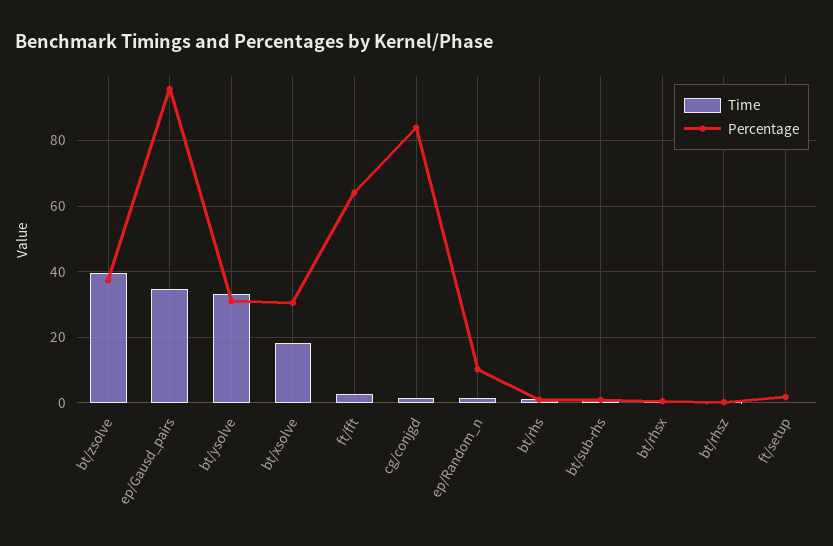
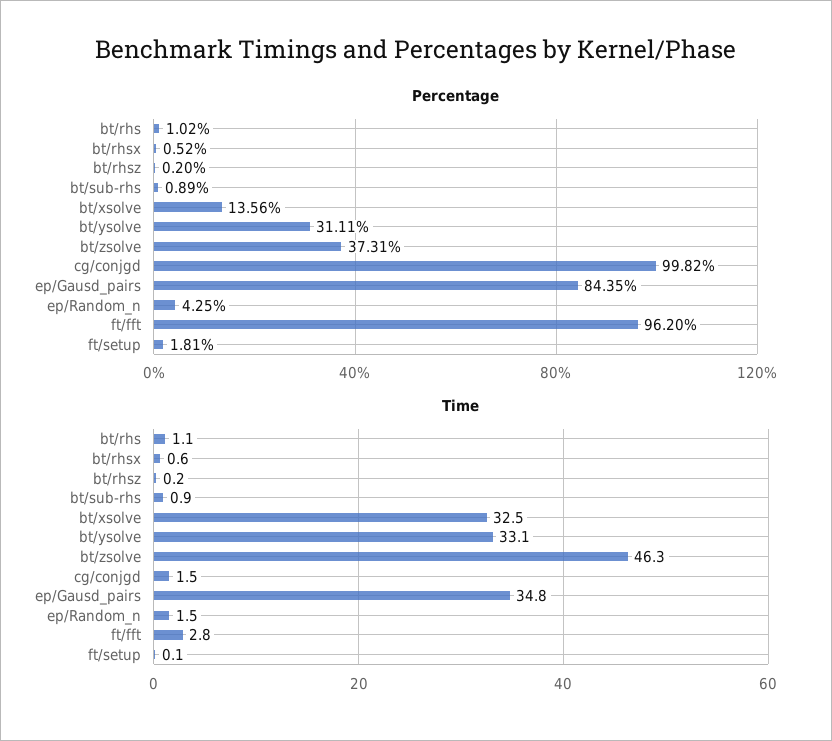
  {
    "Time": {
-     "bt/zsolve": 40,
+     "bt/zsolve": 46.3,
      "ep/Gausd_pairs": 34.8,
      "bt/ysolve": 33.1,
-     "bt/xsolve": 18,
+     "bt/xsolve": 32.5,
      "ft/fft": 2.8,
      "cg/conjgd": 1.5,
      "ep/Random_n": 1.5,
      "bt/rhs": 1.1,
      "bt/sub-rhs": 0.9,
      "bt/rhsx": 0.6,
      "bt/rhsz": 0.2,
      "ft/setup": 0.1
    },
    "Percentage": {
      "bt/zsolve": 37.31,
-     "ep/Gausd_pairs": 96,
+     "ep/Gausd_pairs": 84.35,
      "bt/ysolve": 31.11,
-     "bt/xsolve": 30,
+     "bt/xsolve": 13.56,
-     "ft/fft": 64,
+     "ft/fft": 96.2,
-     "cg/conjgd": 84,
+     "cg/conjgd": 99.82,
-     "ep/Random_n": 10,
+     "ep/Random_n": 4.25,
      "bt/rhs": 1.02,
      "bt/sub-rhs": 0.89,
      "bt/rhsx": 0.52,
      "bt/rhsz": 0.2,
      "ft/setup": 1.81
    }
  }

